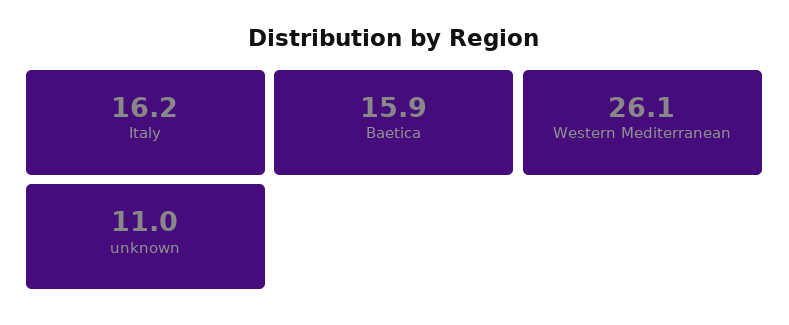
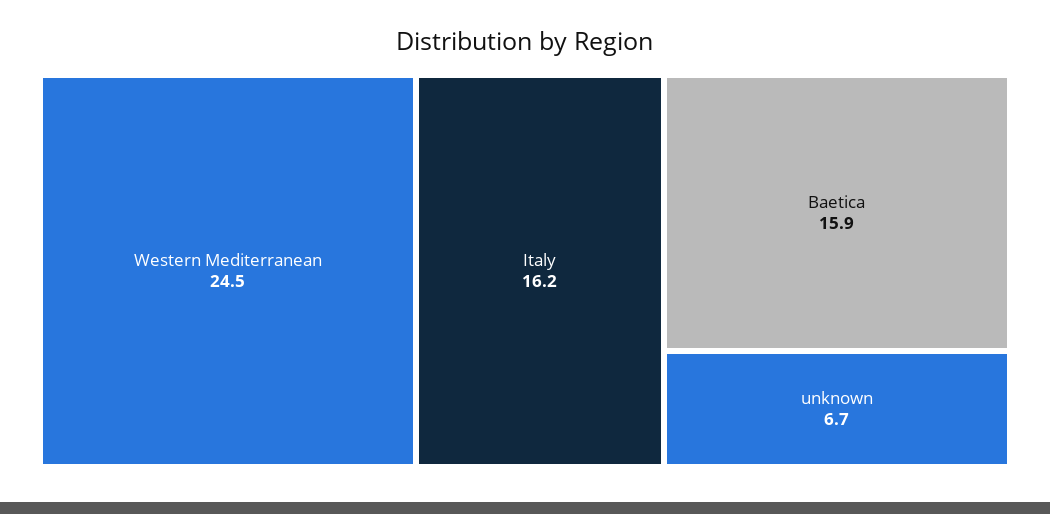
  {
    "Italy": 16.2,
    "Baetica": 15.9,
-   "Western Mediterranean": 26.1,
+   "Western Mediterranean": 24.5,
-   "unknown": 11
+   "unknown": 6.7
  }

